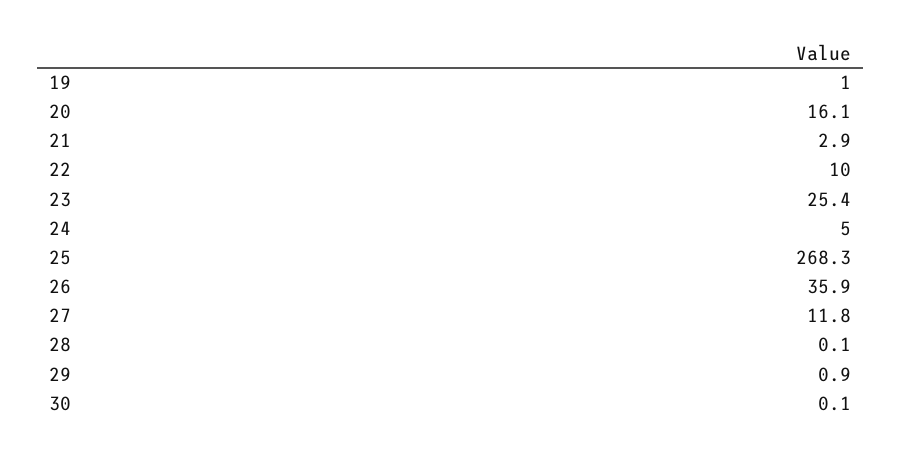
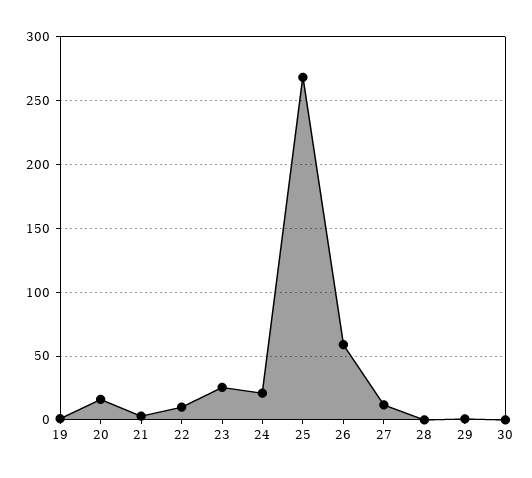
  {
    "19": 1,
    "20": 16.1,
    "21": 2.9,
    "22": 10,
    "23": 25.4,
-   "24": 5,
+   "24": 20,
    "25": 268.3,
-   "26": 35.9,
+   "26": 60,
    "27": 11.8,
    "28": 0.1,
    "29": 0.9,
    "30": 0.1
  }

